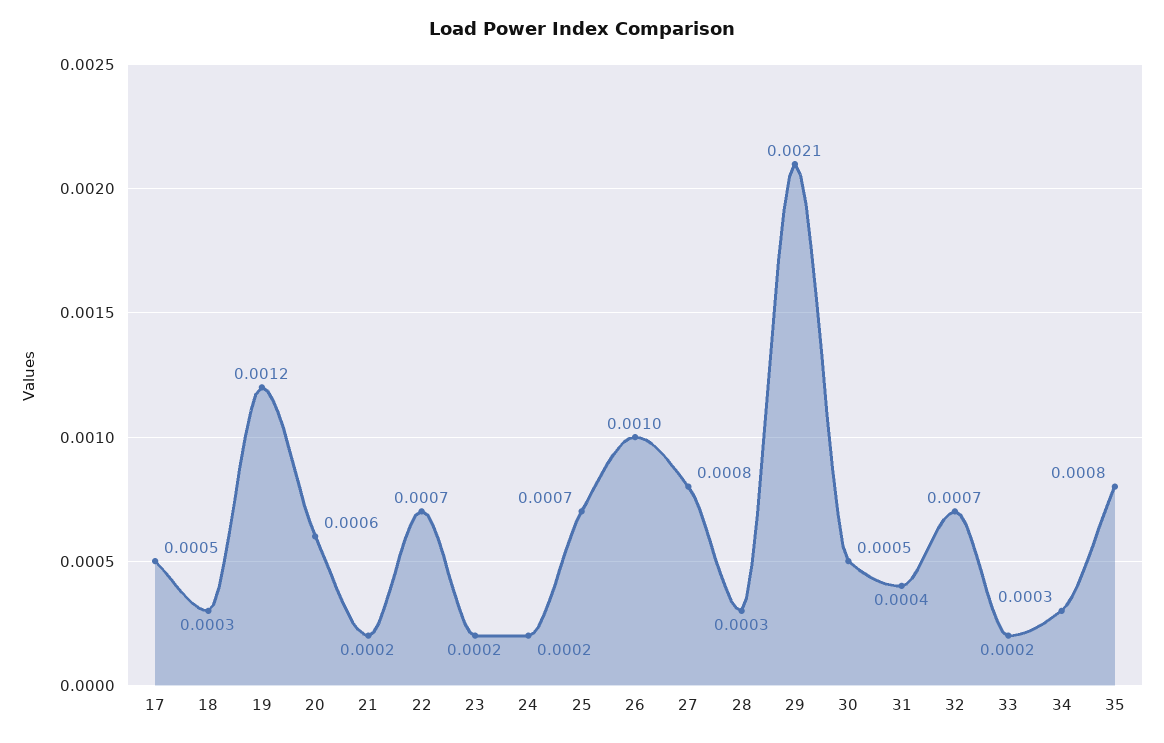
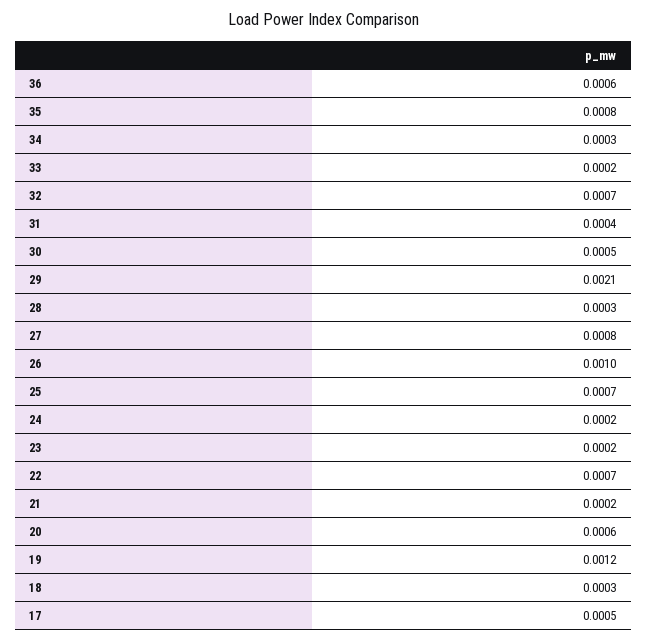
  {
    "17": 0.0005,
    "18": 0.0003,
    "19": 0.0012,
    "20": 0.0006,
    "21": 0.0002,
    "22": 0.0007,
    "23": 0.0002,
    "24": 0.0002,
    "25": 0.0007,
    "26": 0.001,
    "27": 0.0008,
    "28": 0.0003,
    "29": 0.0021,
    "30": 0.0005,
    "31": 0.0004,
    "32": 0.0007,
    "33": 0.0002,
    "34": 0.0003,
-   "35": 0.0008
+   "35": 0.0008,
+   "36": 0.0006
  }

